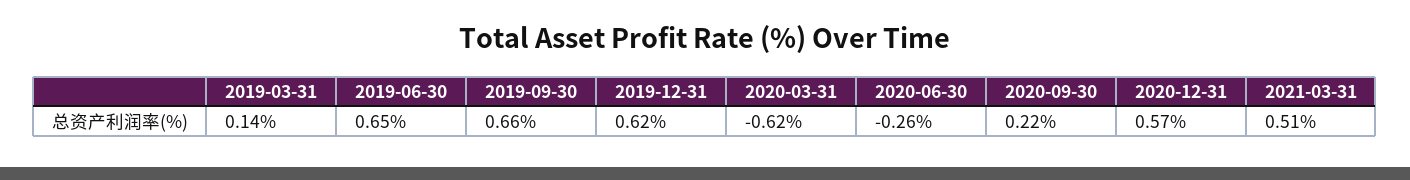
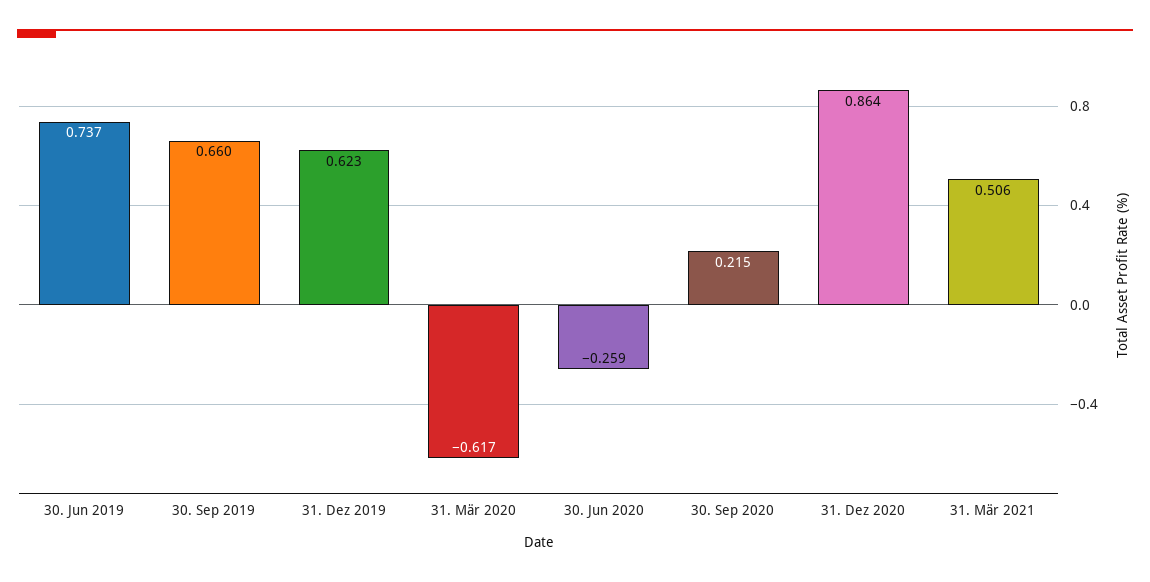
  {
-   "2019-03-31": 0.14,
-   "2019-06-30": 0.65,
+   "2019-06-30": 0.737,
    "2019-09-30": 0.66,
    "2019-12-31": 0.623,
    "2020-03-31": -0.617,
    "2020-06-30": -0.259,
    "2020-09-30": 0.215,
-   "2020-12-31": 0.57,
+   "2020-12-31": 0.864,
    "2021-03-31": 0.506
  }

